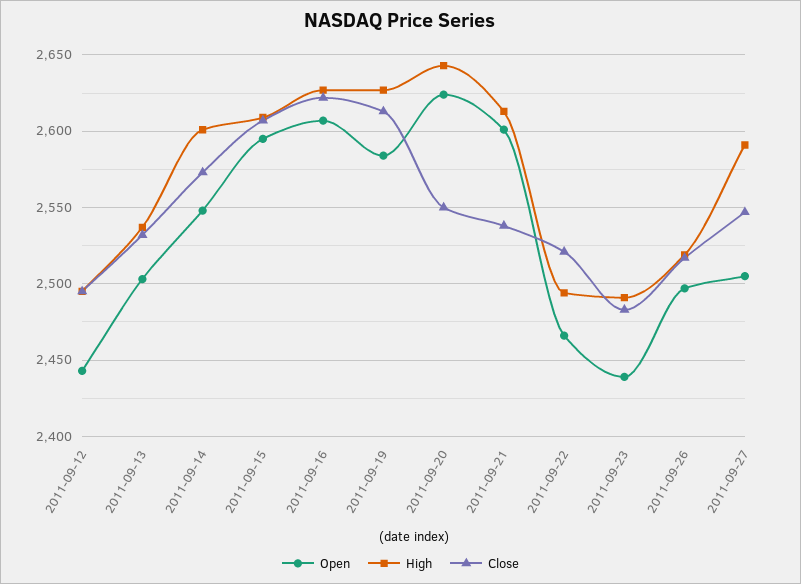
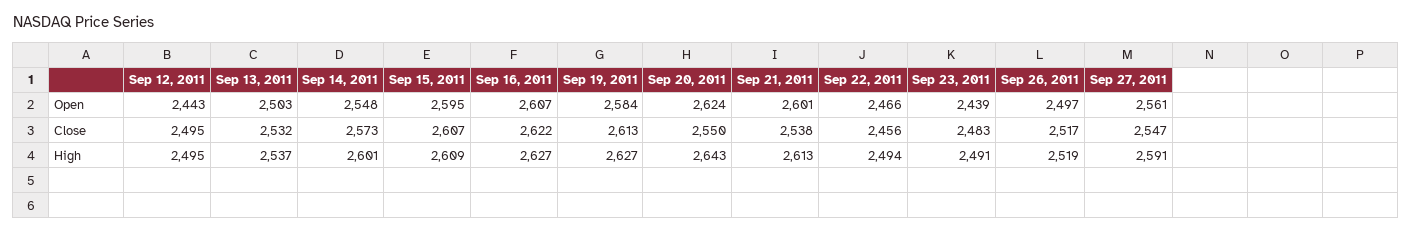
  {
    "Open": {
      "2011-09-12": 2443,
      "2011-09-13": 2503,
      "2011-09-14": 2548,
      "2011-09-15": 2595,
      "2011-09-16": 2607,
      "2011-09-19": 2584,
      "2011-09-20": 2624,
      "2011-09-21": 2601,
      "2011-09-22": 2466,
      "2011-09-23": 2439,
      "2011-09-26": 2497,
-     "2011-09-27": 2505
+     "2011-09-27": 2561
    },
    "High": {
      "2011-09-12": 2495,
      "2011-09-13": 2537,
      "2011-09-14": 2601,
      "2011-09-15": 2609,
      "2011-09-16": 2627,
      "2011-09-19": 2627,
      "2011-09-20": 2643,
      "2011-09-21": 2613,
      "2011-09-22": 2494,
      "2011-09-23": 2491,
      "2011-09-26": 2519,
      "2011-09-27": 2591
    },
    "Close": {
      "2011-09-12": 2495,
      "2011-09-13": 2532,
      "2011-09-14": 2573,
      "2011-09-15": 2607,
      "2011-09-16": 2622,
      "2011-09-19": 2613,
      "2011-09-20": 2550,
      "2011-09-21": 2538,
-     "2011-09-22": 2520,
+     "2011-09-22": 2456,
      "2011-09-23": 2483,
      "2011-09-26": 2517,
      "2011-09-27": 2547
    }
  }

